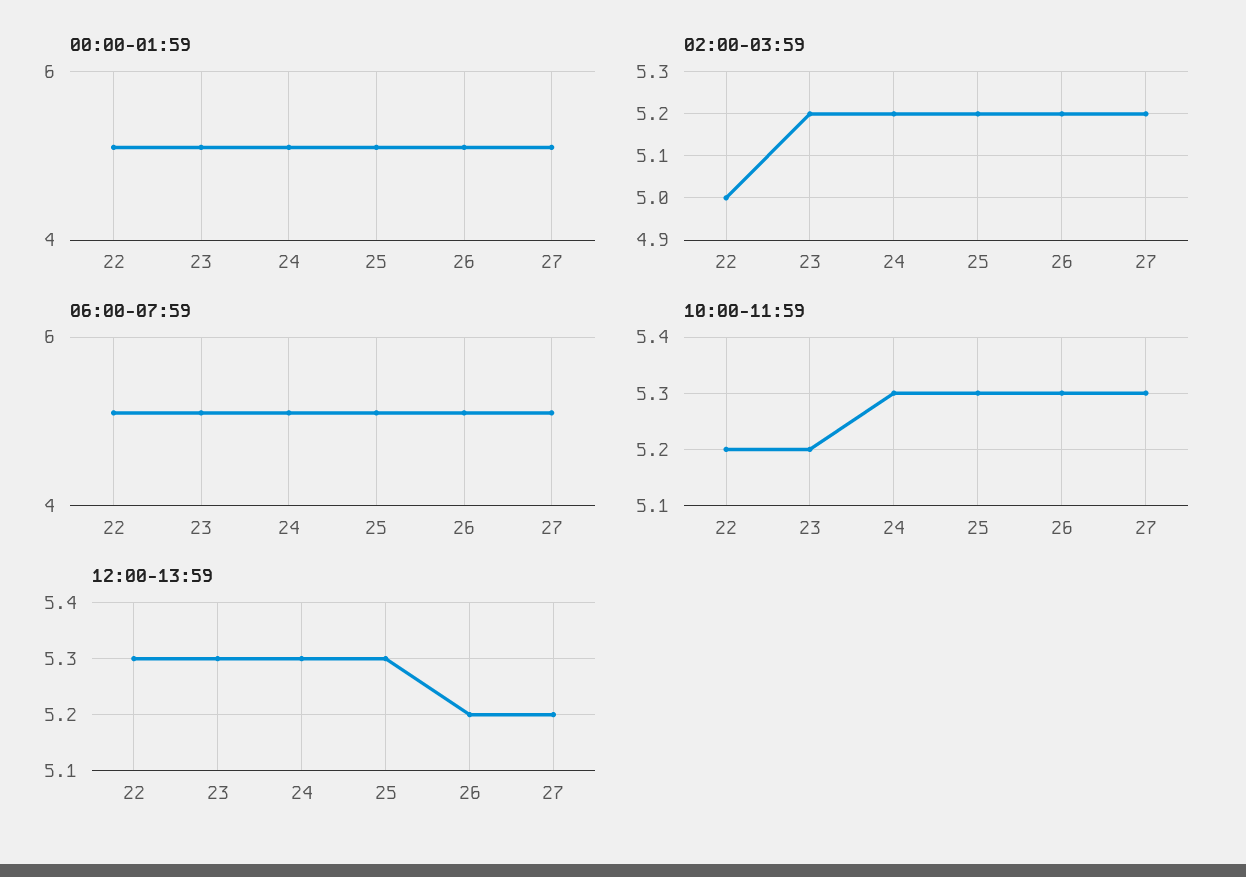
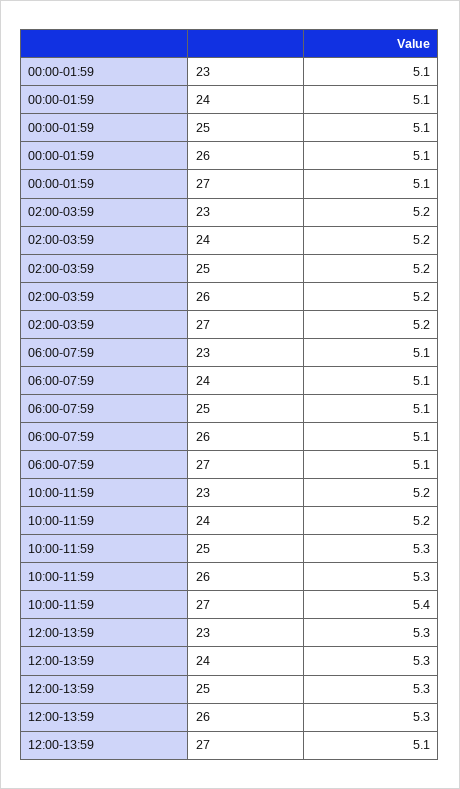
  {
    "00:00-01:59": {
-     "22": 5,
      "23": 5.1,
      "24": 5.1,
      "25": 5.1,
      "26": 5.1,
      "27": 5.1
    },
    "02:00-03:59": {
-     "22": 5,
      "23": 5.2,
      "24": 5.2,
      "25": 5.2,
      "26": 5.2,
      "27": 5.2
    },
    "06:00-07:59": {
-     "22": 5,
      "23": 5.1,
      "24": 5.1,
      "25": 5.1,
      "26": 5.1,
      "27": 5.1
    },
    "10:00-11:59": {
-     "22": 5.2,
      "23": 5.2,
-     "24": 5.3,
+     "24": 5.2,
      "25": 5.3,
      "26": 5.3,
-     "27": 5.3
+     "27": 5.4
    },
    "12:00-13:59": {
-     "22": 5.3,
      "23": 5.3,
      "24": 5.3,
      "25": 5.3,
-     "26": 5.2,
+     "26": 5.3,
-     "27": 5.2
+     "27": 5.1
    }
  }

